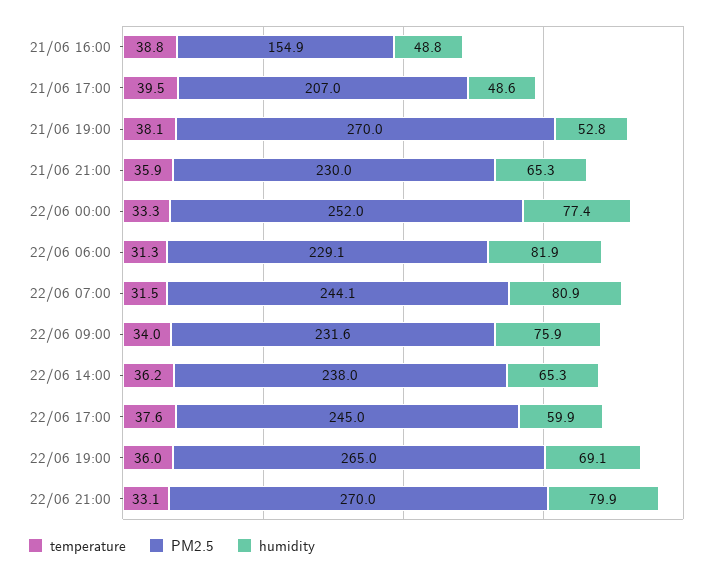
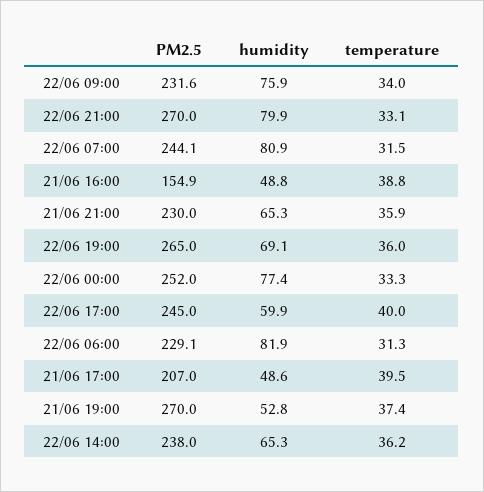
  {
    "temperature": {
      "21/06 16:00": 38.8,
      "21/06 17:00": 39.5,
-     "21/06 19:00": 38.1,
+     "21/06 19:00": 37.4,
      "21/06 21:00": 35.9,
      "22/06 00:00": 33.3,
      "22/06 06:00": 31.3,
      "22/06 07:00": 31.5,
      "22/06 09:00": 34,
      "22/06 14:00": 36.2,
-     "22/06 17:00": 37.6,
+     "22/06 17:00": 40,
      "22/06 19:00": 36,
      "22/06 21:00": 33.1
    },
    "PM2.5": {
      "21/06 16:00": 154.9,
      "21/06 17:00": 207,
      "21/06 19:00": 270,
      "21/06 21:00": 230,
      "22/06 00:00": 252,
      "22/06 06:00": 229.1,
      "22/06 07:00": 244.1,
      "22/06 09:00": 231.6,
      "22/06 14:00": 238,
      "22/06 17:00": 245,
      "22/06 19:00": 265,
      "22/06 21:00": 270
    },
    "humidity": {
      "21/06 16:00": 48.8,
      "21/06 17:00": 48.6,
      "21/06 19:00": 52.8,
      "21/06 21:00": 65.3,
      "22/06 00:00": 77.4,
      "22/06 06:00": 81.9,
      "22/06 07:00": 80.9,
      "22/06 09:00": 75.9,
      "22/06 14:00": 65.3,
      "22/06 17:00": 59.9,
      "22/06 19:00": 69.1,
      "22/06 21:00": 79.9
    }
  }

